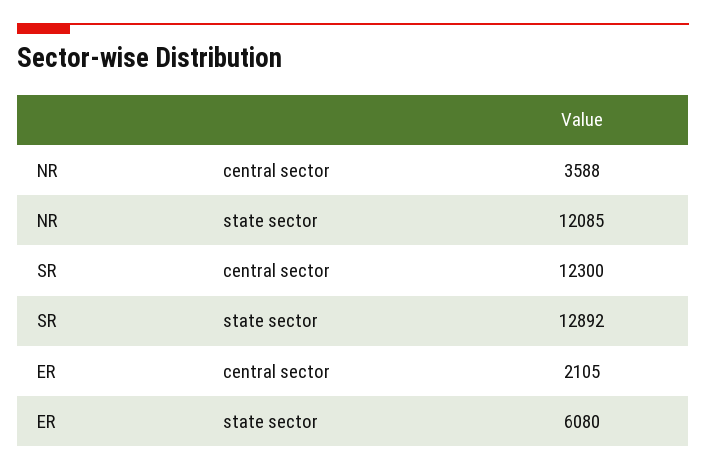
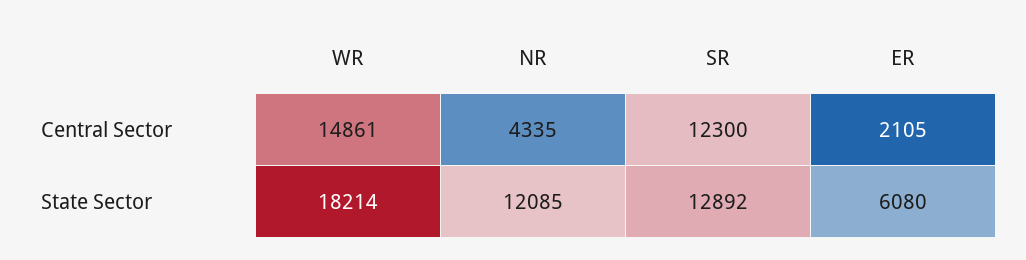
  {
    "NR": {
-     "central sector": 3588,
+     "central sector": 4335,
      "state sector": 12085
    },
    "SR": {
      "central sector": 12300,
      "state sector": 12892
    },
    "ER": {
      "central sector": 2105,
      "state sector": 6080
-   }
+   },
+   "WR": {
+     "central sector": 14861,
+     "state sector": 18214
+   }
  }

